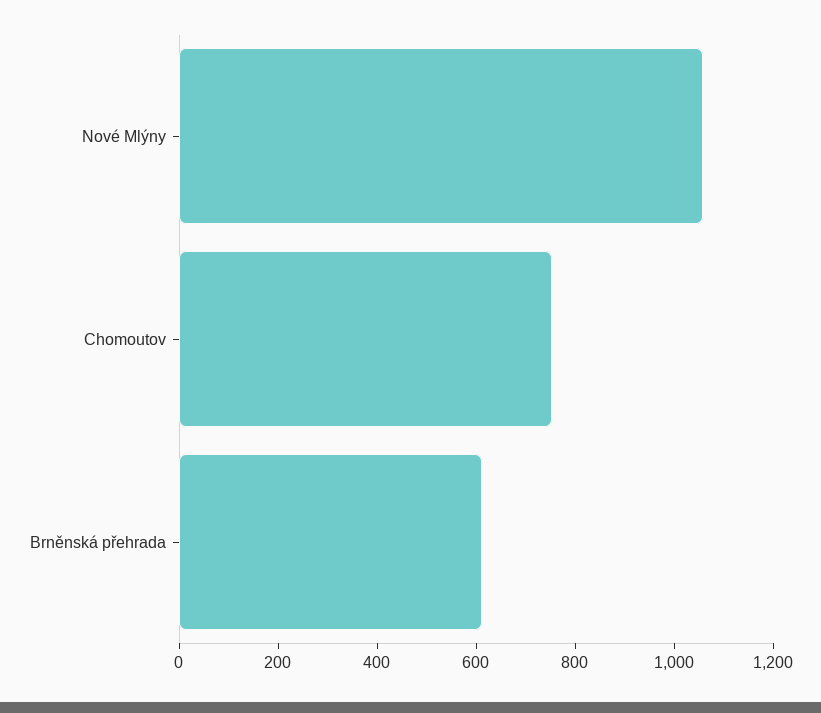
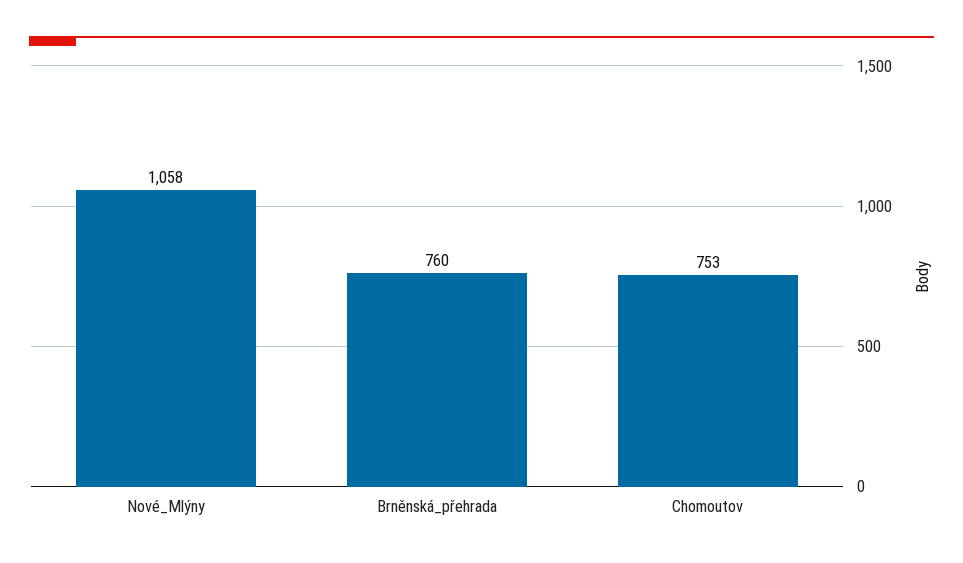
  {
    "Nové Mlýny": 1058,
    "Chomoutov": 753,
-   "Brněnská přehrada": 600
+   "Brněnská přehrada": 760
  }

